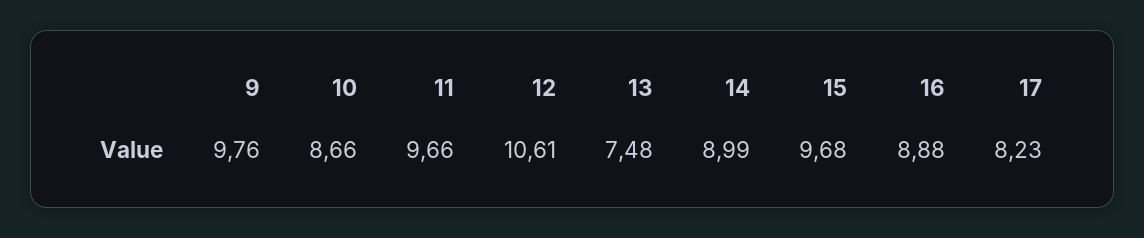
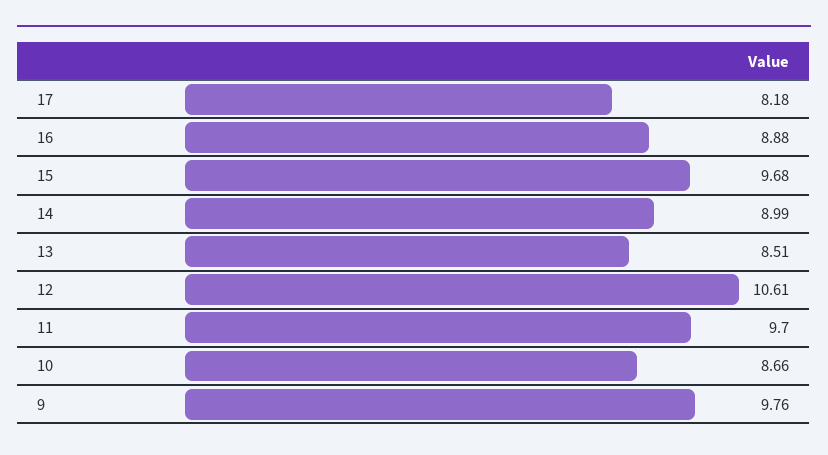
  {
    "9": 9.76,
    "10": 8.66,
-   "11": 9.66,
+   "11": 9.7,
    "12": 10.61,
-   "13": 7.48,
+   "13": 8.51,
    "14": 8.99,
    "15": 9.68,
    "16": 8.88,
-   "17": 8.23
+   "17": 8.18
  }

